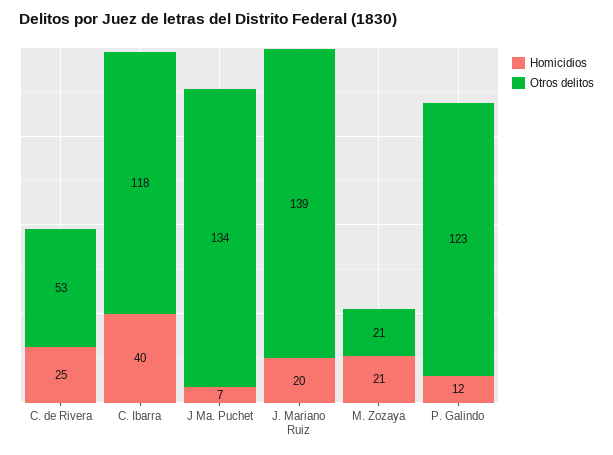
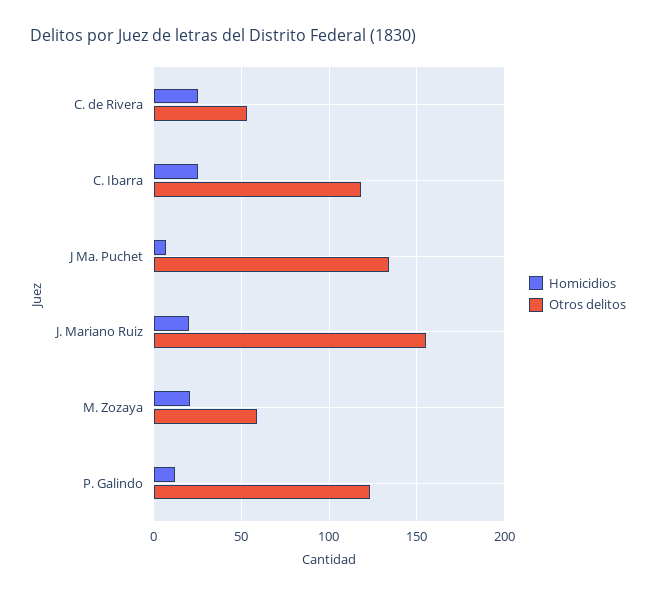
  {
    "Homicidios": {
      "C. de Rivera": 25,
-     "C. Ibarra": 40,
+     "C. Ibarra": 25,
      "J Ma. Puchet": 7,
      "J. Mariano Ruiz": 20,
      "M. Zozaya": 21,
      "P. Galindo": 12
    },
    "Otros delitos": {
      "C. de Rivera": 53,
      "C. Ibarra": 118,
      "J Ma. Puchet": 134,
-     "J. Mariano Ruiz": 139,
+     "J. Mariano Ruiz": 155,
-     "M. Zozaya": 21,
+     "M. Zozaya": 60,
      "P. Galindo": 123
    }
  }

